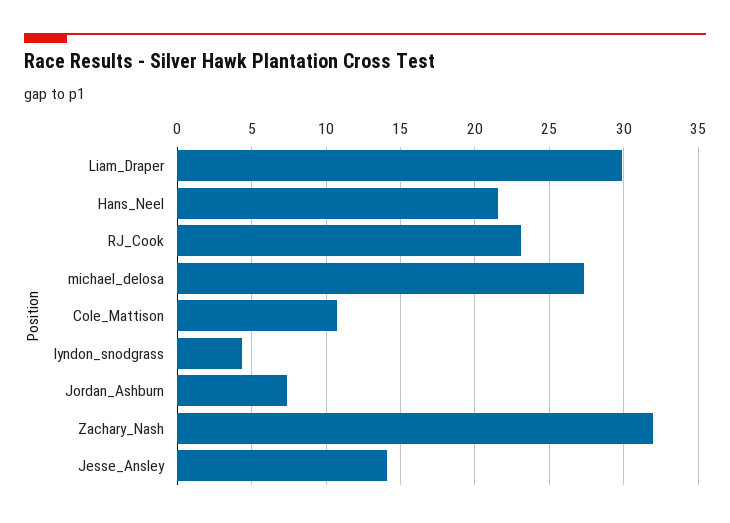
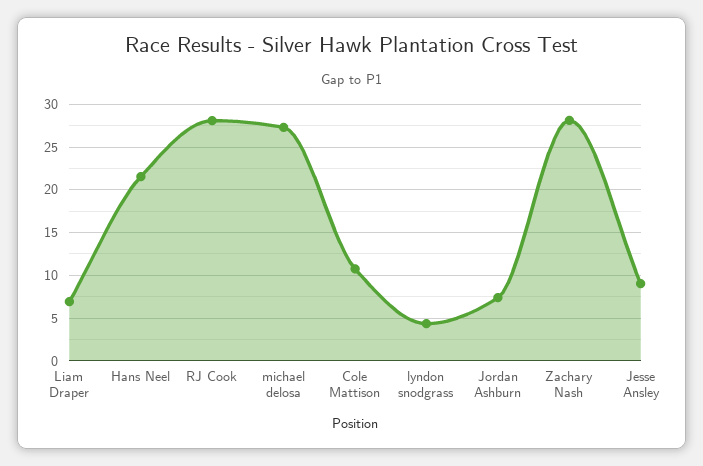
  {
-   "Liam_Draper": 30,
+   "Liam_Draper": 7,
    "Hans_Neel": 21.5,
-   "RJ_Cook": 23,
+   "RJ_Cook": 28,
    "michael_delosa": 27.5,
    "Cole_Mattison": 11,
    "lyndon_snodgrass": 4.5,
    "Jordan_Ashburn": 7.5,
-   "Zachary_Nash": 32,
+   "Zachary_Nash": 28,
-   "Jesse_Ansley": 14
+   "Jesse_Ansley": 9
  }

